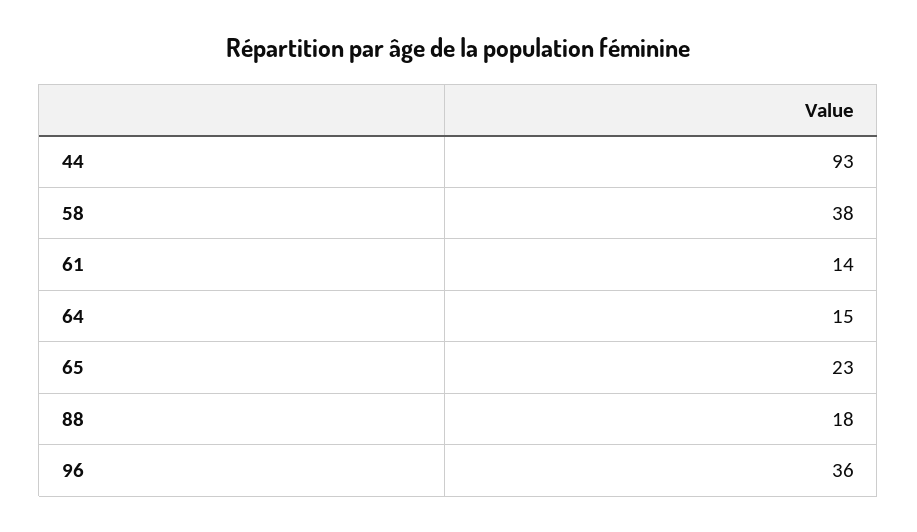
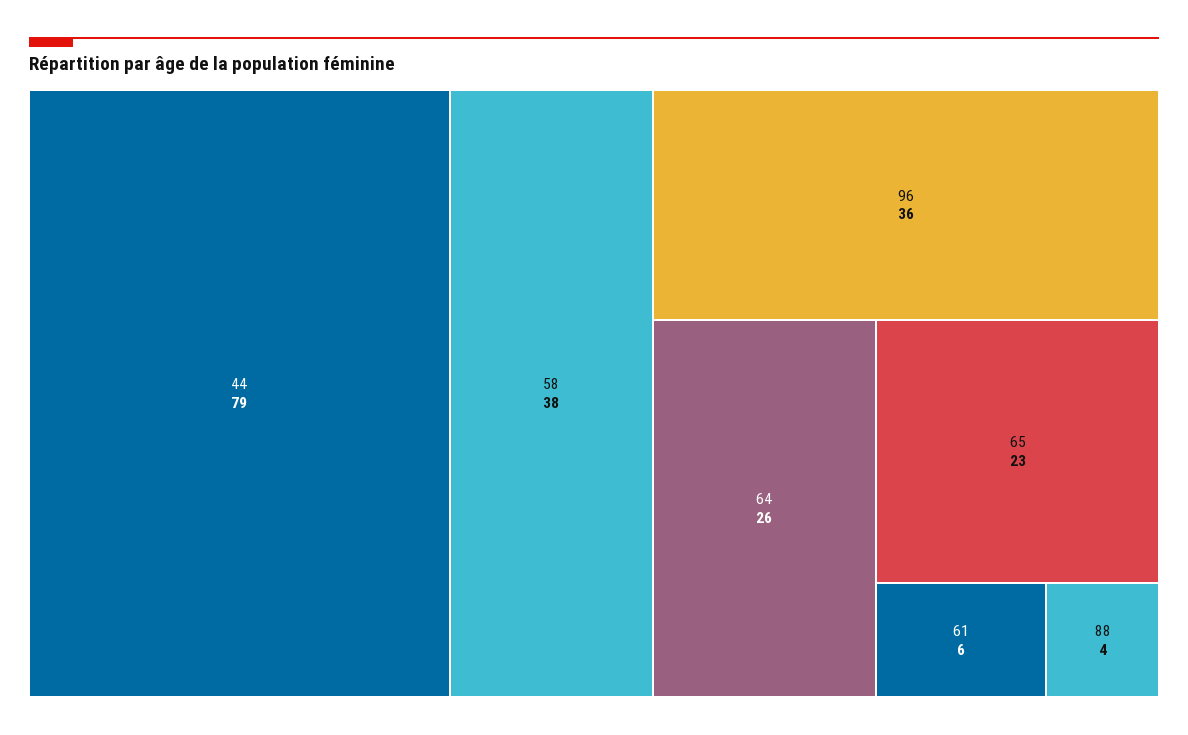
  {
-   "44": 93,
+   "44": 79,
    "58": 38,
-   "61": 14,
+   "61": 6,
-   "64": 15,
+   "64": 26,
    "65": 23,
-   "88": 18,
+   "88": 4,
    "96": 36
  }

